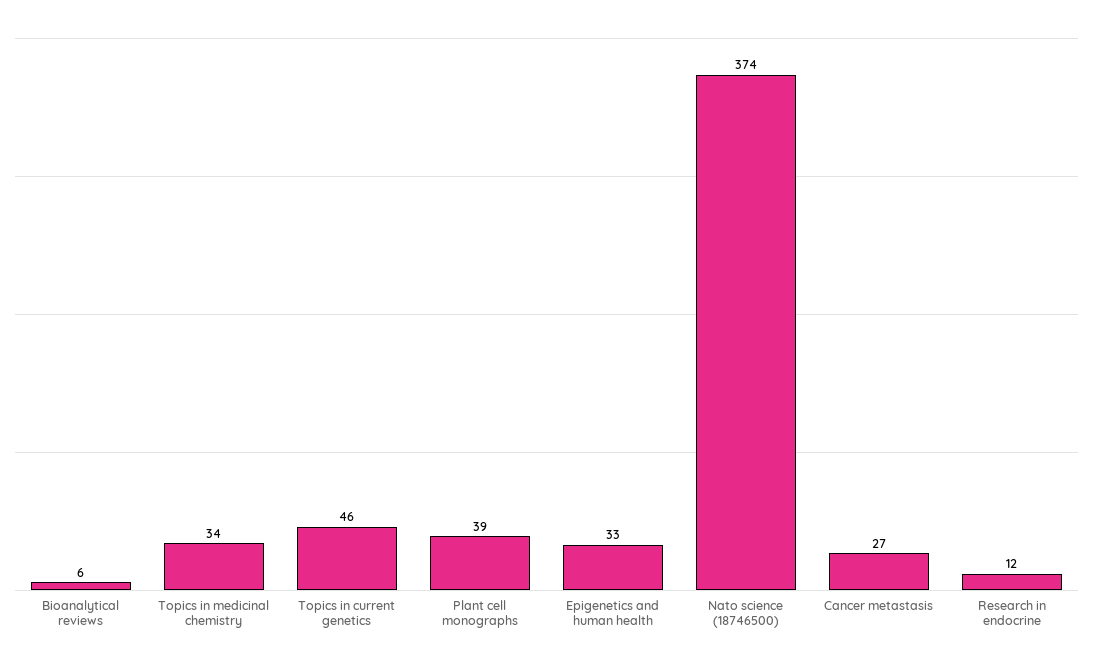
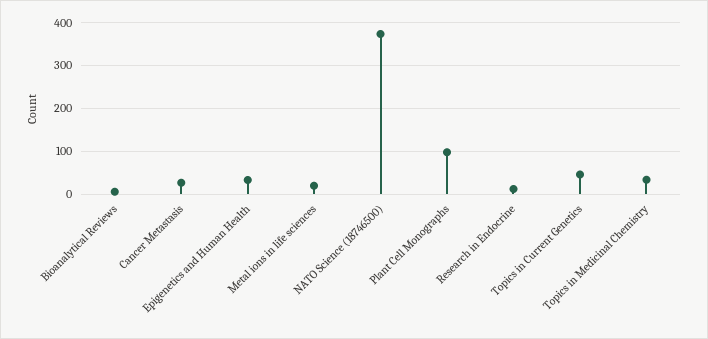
  {
    "Bioanalytical reviews": 6,
    "Topics in medicinal chemistry": 34,
    "Topics in current genetics": 46,
-   "Plant cell monographs": 39,
+   "Plant cell monographs": 100,
    "Epigenetics and human health": 33,
    "Nato science (18746500)": 374,
    "Cancer metastasis": 27,
-   "Research in endocrine": 12
+   "Research in endocrine": 12,
+   "Metal ions in life sciences": 20
  }

